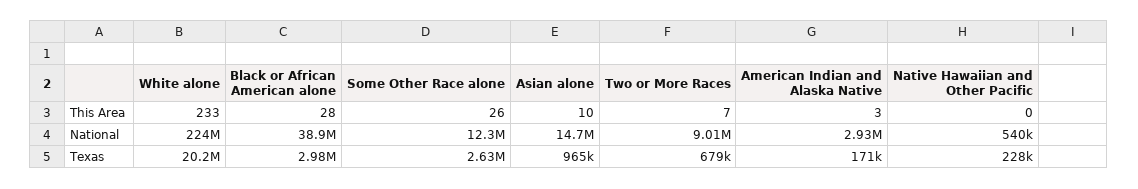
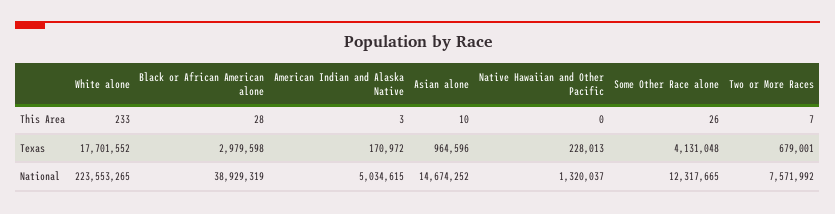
  {
    "White alone": {
      "This Area": 233,
      "National": 223553265,
-     "Texas": 20200000
+     "Texas": 17701552
    },
    "Black or African American alone": {
      "This Area": 28,
      "National": 38929319,
      "Texas": 2979598
    },
    "Some Other Race alone": {
      "This Area": 26,
      "National": 12317665,
-     "Texas": 2630000
+     "Texas": 4131048
    },
    "Asian alone": {
      "This Area": 10,
      "National": 14674252,
      "Texas": 964596
    },
    "Two or More Races": {
      "This Area": 7,
-     "National": 9010000,
+     "National": 7571992,
      "Texas": 679001
    },
    "American Indian and Alaska Native": {
      "This Area": 3,
-     "National": 2930000,
+     "National": 5034615,
      "Texas": 170972
    },
    "Native Hawaiian and Other Pacific": {
      "This Area": 0,
-     "National": 540000,
+     "National": 1320037,
      "Texas": 228013
    }
  }

